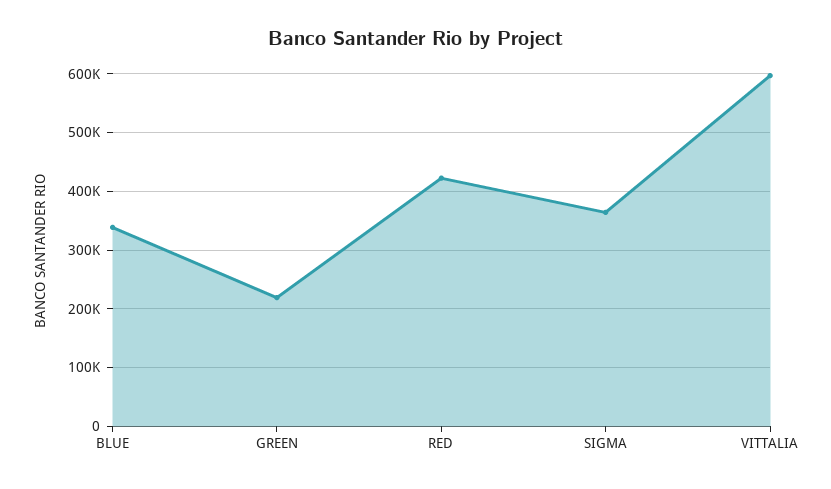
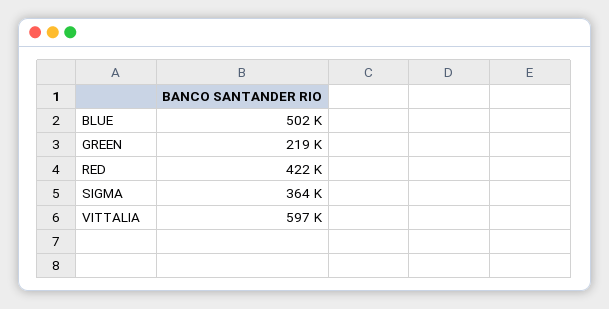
  {
-   "BLUE": 340000,
+   "BLUE": 502000,
    "GREEN": 219000,
    "RED": 422000,
    "SIGMA": 364000,
    "VITTALIA": 597000
  }

